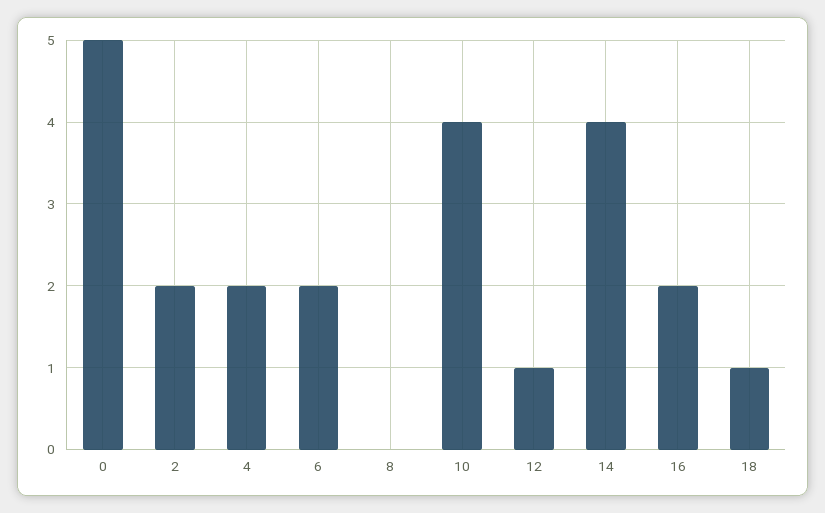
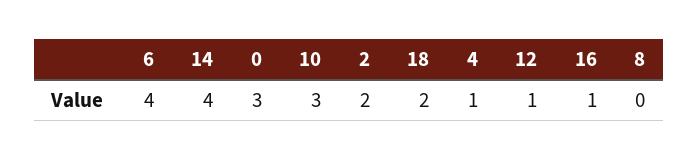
  {
-   "0": 5,
+   "0": 3,
    "2": 2,
-   "4": 2,
+   "4": 1,
-   "6": 2,
+   "6": 4,
    "8": 0,
-   "10": 4,
+   "10": 3,
    "12": 1,
    "14": 4,
-   "16": 2,
+   "16": 1,
-   "18": 1
+   "18": 2
  }

